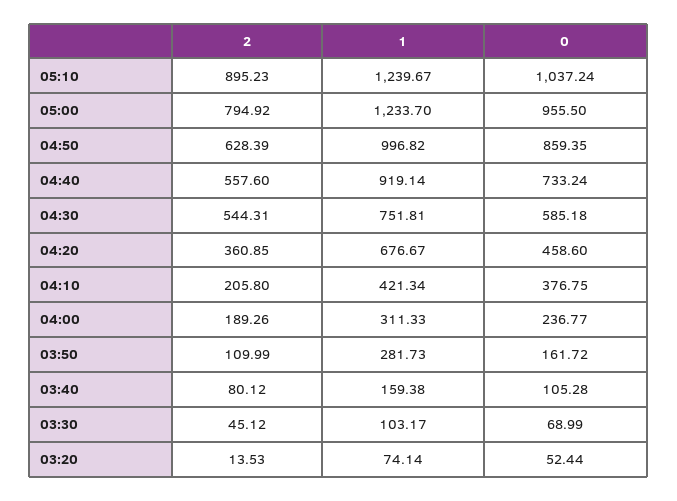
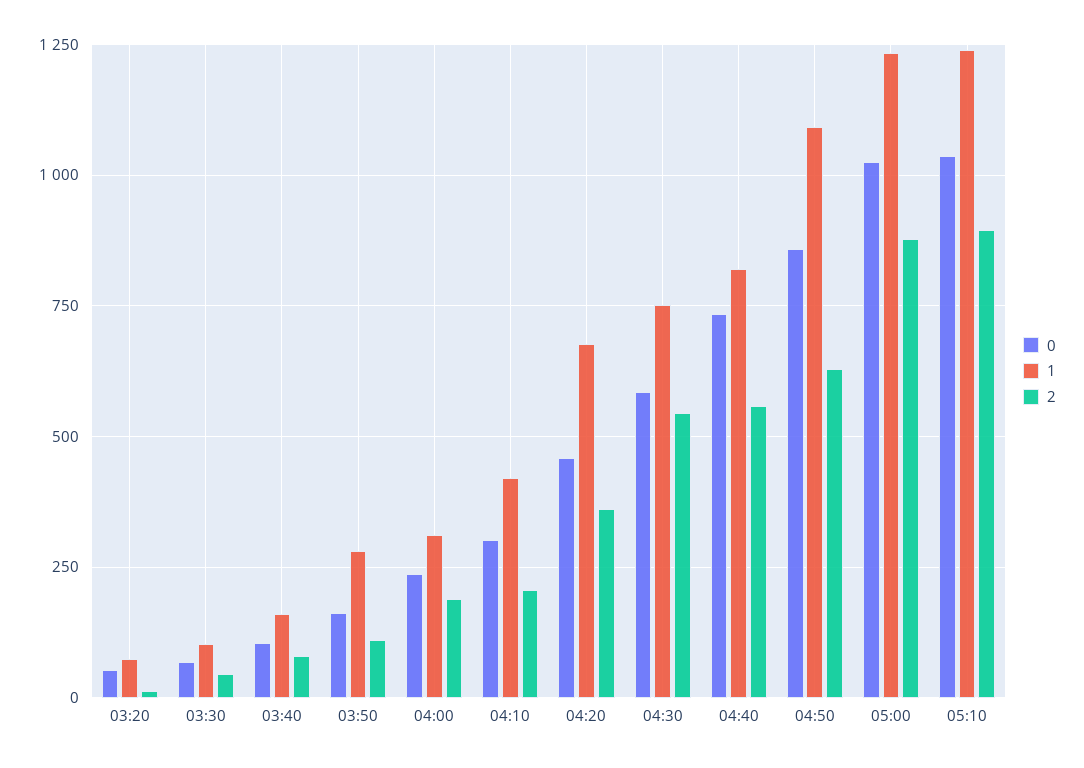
  {
    "2": {
      "05:10": 895.23,
-     "05:00": 794.92,
+     "05:00": 875,
      "04:50": 628.39,
      "04:40": 557.6,
      "04:30": 544.31,
      "04:20": 360.85,
      "04:10": 205.8,
      "04:00": 189.26,
      "03:50": 109.99,
      "03:40": 80.12,
      "03:30": 45.12,
      "03:20": 13.53
    },
    "1": {
      "05:10": 1239.67,
      "05:00": 1233.7,
-     "04:50": 996.82,
+     "04:50": 1100,
-     "04:40": 919.14,
+     "04:40": 825,
      "04:30": 751.81,
      "04:20": 676.67,
      "04:10": 421.34,
      "04:00": 311.33,
      "03:50": 281.73,
      "03:40": 159.38,
      "03:30": 103.17,
      "03:20": 74.14
    },
    "0": {
      "05:10": 1037.24,
-     "05:00": 955.5,
+     "05:00": 1025,
      "04:50": 859.35,
      "04:40": 733.24,
      "04:30": 585.18,
      "04:20": 458.6,
-     "04:10": 376.75,
+     "04:10": 300,
      "04:00": 236.77,
      "03:50": 161.72,
      "03:40": 105.28,
      "03:30": 68.99,
      "03:20": 52.44
    }
  }

